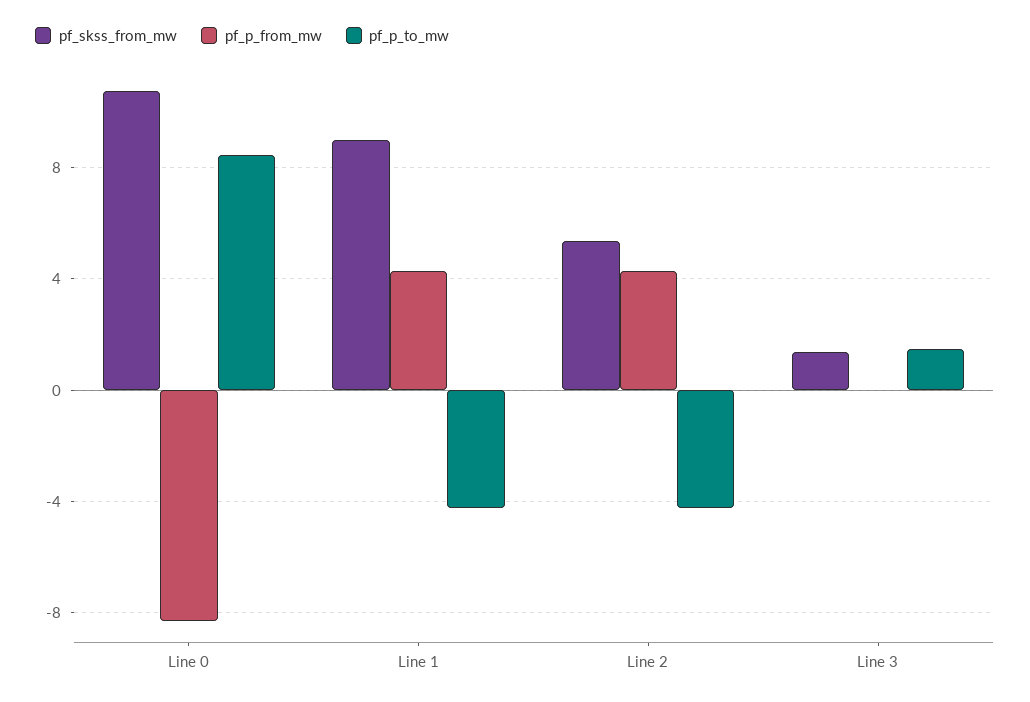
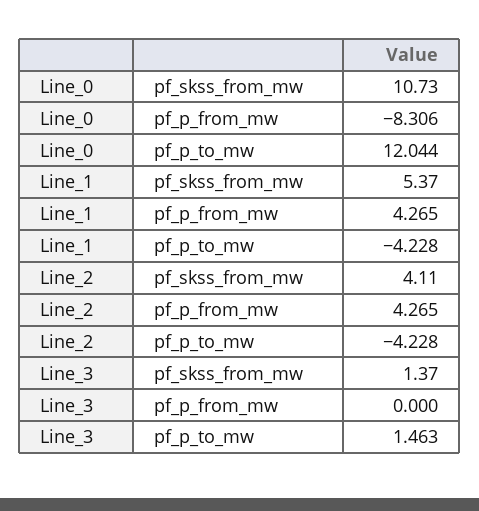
  {
    "pf_skss_from_mw": {
      "Line 0": 10.73,
-     "Line 1": 9,
+     "Line 1": 5.37,
-     "Line 2": 5.5,
+     "Line 2": 4.11,
      "Line 3": 1.37
    },
    "pf_p_from_mw": {
      "Line 0": -8.306,
      "Line 1": 4.265,
      "Line 2": 4.265,
      "Line 3": 0
    },
    "pf_p_to_mw": {
-     "Line 0": 8.5,
+     "Line 0": 12.044,
      "Line 1": -4.228,
      "Line 2": -4.228,
      "Line 3": 1.463
    }
  }

